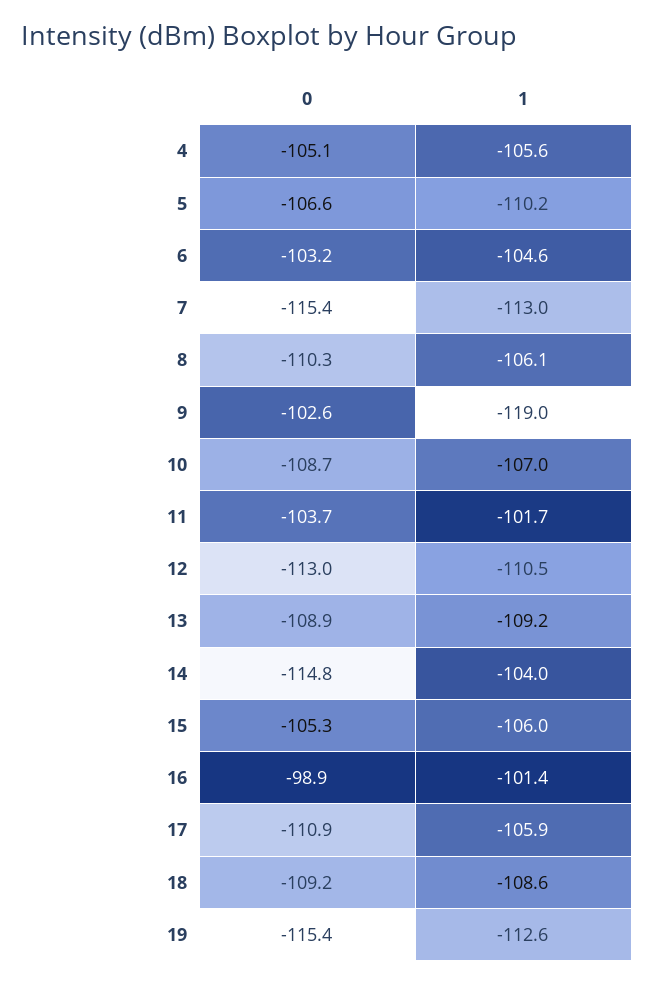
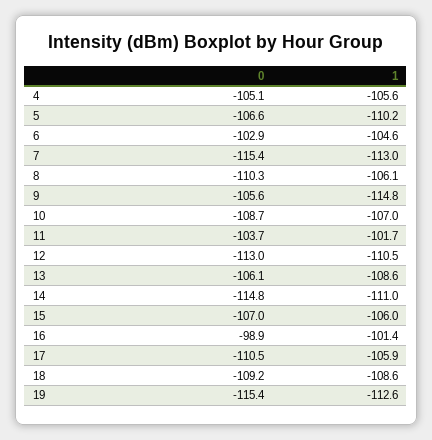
  {
    "0": {
      "4": -105.1,
      "5": -106.6,
-     "6": -103.2,
+     "6": -102.9,
      "7": -115.4,
      "8": -110.3,
-     "9": -102.6,
+     "9": -105.6,
      "10": -108.7,
      "11": -103.7,
      "12": -113,
-     "13": -108.9,
+     "13": -106.1,
      "14": -114.8,
-     "15": -105.3,
+     "15": -107,
      "16": -98.9,
-     "17": -110.9,
+     "17": -110.5,
      "18": -109.2,
      "19": -115.4
    },
    "1": {
      "4": -105.6,
      "5": -110.2,
      "6": -104.6,
      "7": -113,
      "8": -106.1,
-     "9": -119,
+     "9": -114.8,
      "10": -107,
      "11": -101.7,
      "12": -110.5,
-     "13": -109.2,
+     "13": -108.6,
-     "14": -104,
+     "14": -111,
      "15": -106,
      "16": -101.4,
      "17": -105.9,
      "18": -108.6,
      "19": -112.6
    }
  }

